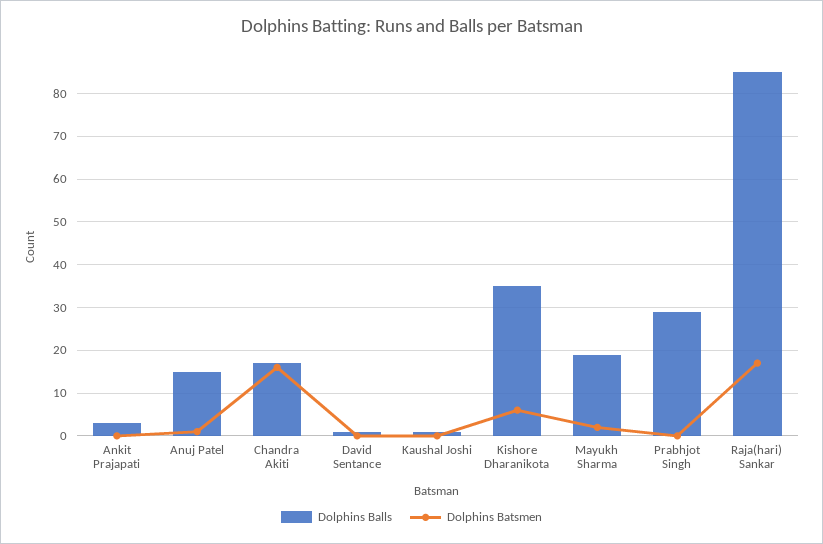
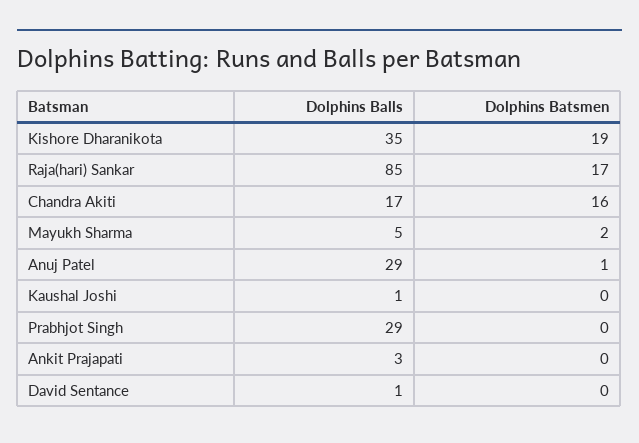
  {
    "Dolphins Balls": {
      "Ankit Prajapati": 3,
-     "Anuj Patel": 15,
+     "Anuj Patel": 29,
      "Chandra Akiti": 17,
      "David Sentance": 1,
      "Kaushal Joshi": 1,
      "Kishore Dharanikota": 35,
-     "Mayukh Sharma": 20,
+     "Mayukh Sharma": 5,
      "Prabhjot Singh": 29,
      "Raja(hari) Sankar": 85
    },
    "Dolphins Batsmen": {
      "Ankit Prajapati": 0,
      "Anuj Patel": 1,
      "Chandra Akiti": 16,
      "David Sentance": 0,
      "Kaushal Joshi": 0,
-     "Kishore Dharanikota": 5,
+     "Kishore Dharanikota": 19,
      "Mayukh Sharma": 2,
      "Prabhjot Singh": 0,
      "Raja(hari) Sankar": 17
    }
  }

